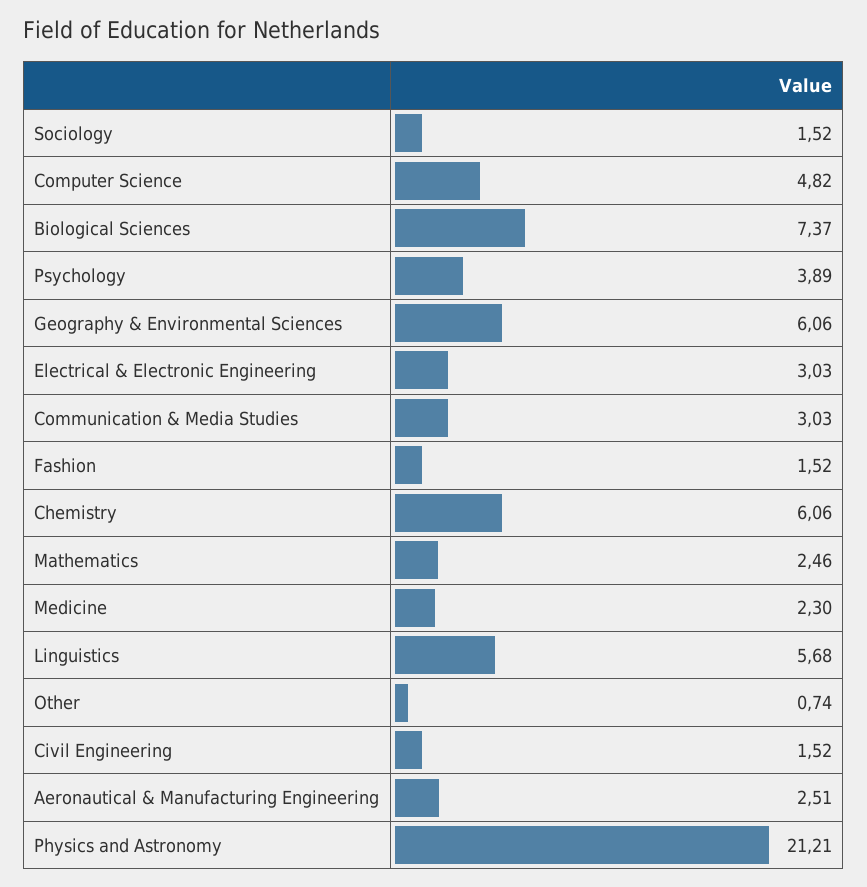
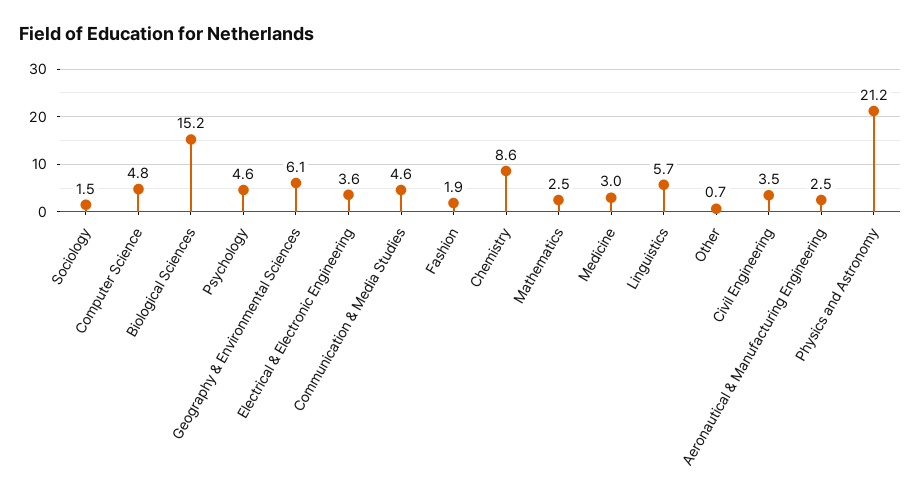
  {
    "Sociology": 1.52,
    "Computer Science": 4.82,
-   "Biological Sciences": 7.37,
+   "Biological Sciences": 15.2,
-   "Psychology": 3.89,
+   "Psychology": 4.6,
    "Geography & Environmental Sciences": 6.06,
-   "Electrical & Electronic Engineering": 3.03,
+   "Electrical & Electronic Engineering": 3.6,
-   "Communication & Media Studies": 3.03,
+   "Communication & Media Studies": 4.6,
-   "Fashion": 1.52,
+   "Fashion": 1.9,
-   "Chemistry": 6.06,
+   "Chemistry": 8.6,
    "Mathematics": 2.46,
-   "Medicine": 2.3,
+   "Medicine": 3,
    "Linguistics": 5.68,
    "Other": 0.74,
-   "Civil Engineering": 1.52,
+   "Civil Engineering": 3.5,
    "Aeronautical & Manufacturing Engineering": 2.51,
    "Physics and Astronomy": 21.21
  }

